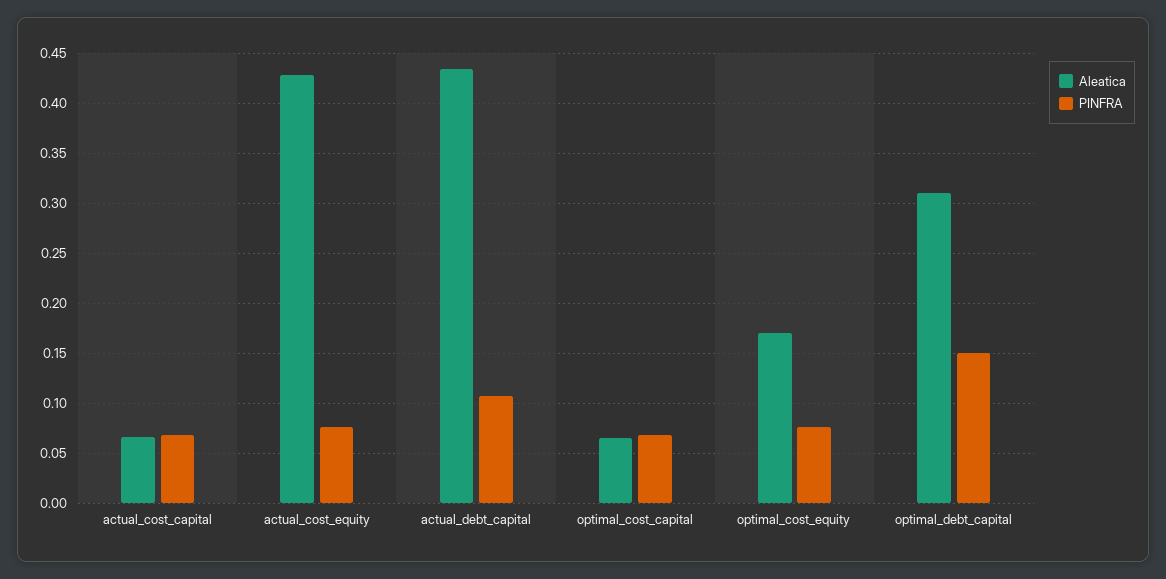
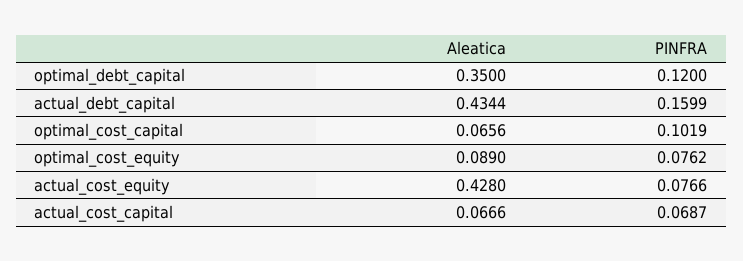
  {
    "Aleatica": {
      "actual_cost_capital": 0.0666,
      "actual_cost_equity": 0.428,
      "actual_debt_capital": 0.4344,
      "optimal_cost_capital": 0.0656,
-     "optimal_cost_equity": 0.17,
+     "optimal_cost_equity": 0.089,
-     "optimal_debt_capital": 0.31
+     "optimal_debt_capital": 0.35
    },
    "PINFRA": {
      "actual_cost_capital": 0.0687,
      "actual_cost_equity": 0.0766,
-     "actual_debt_capital": 0.11,
+     "actual_debt_capital": 0.1599,
-     "optimal_cost_capital": 0.07,
+     "optimal_cost_capital": 0.1019,
      "optimal_cost_equity": 0.0762,
-     "optimal_debt_capital": 0.15
+     "optimal_debt_capital": 0.12
    }
  }

